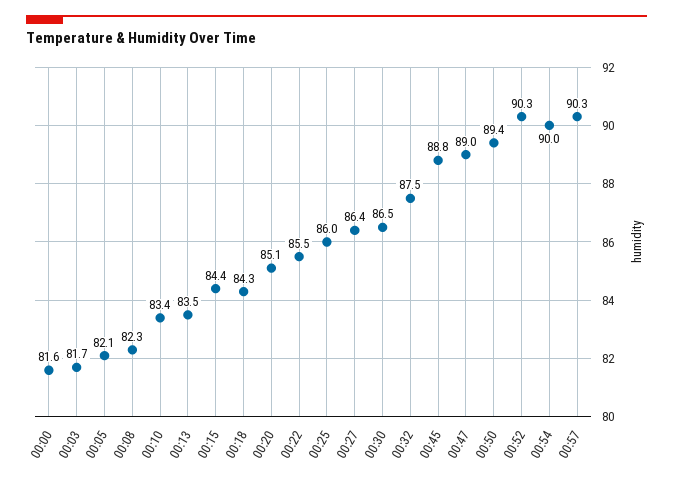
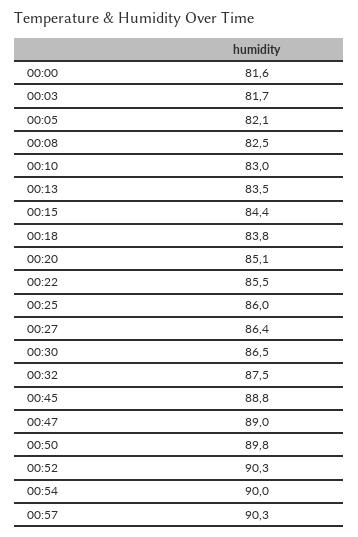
  {
    "00:00": 81.6,
    "00:03": 81.7,
    "00:05": 82.1,
-   "00:08": 82.3,
+   "00:08": 82.5,
-   "00:10": 83.4,
+   "00:10": 83,
    "00:13": 83.5,
    "00:15": 84.4,
-   "00:18": 84.3,
+   "00:18": 83.8,
    "00:20": 85.1,
    "00:22": 85.5,
    "00:25": 86,
    "00:27": 86.4,
    "00:30": 86.5,
    "00:32": 87.5,
    "00:45": 88.8,
    "00:47": 89,
-   "00:50": 89.4,
+   "00:50": 89.8,
    "00:52": 90.3,
    "00:54": 90,
    "00:57": 90.3
  }

